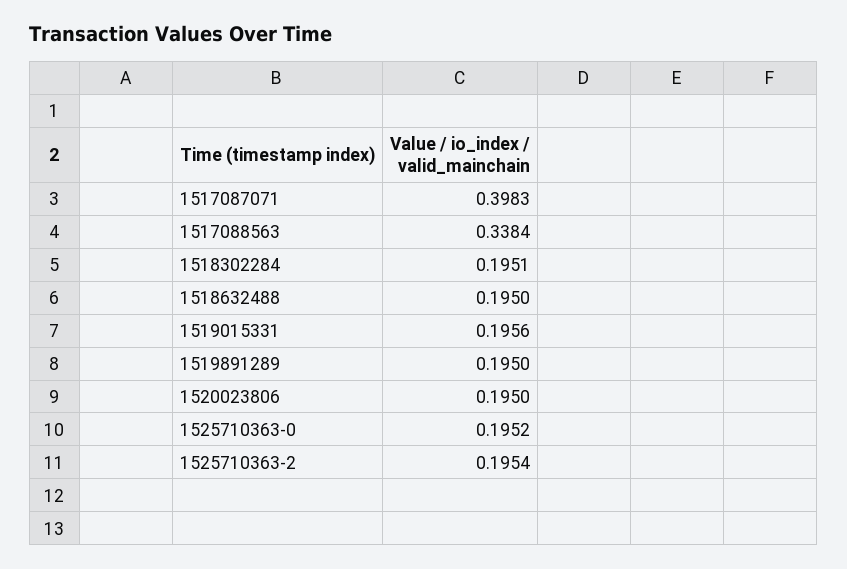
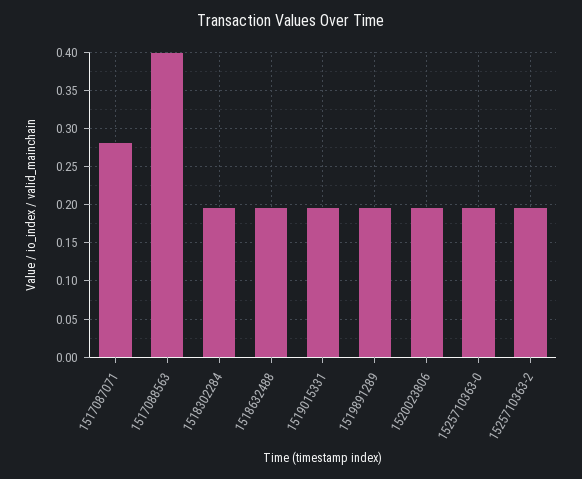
  {
-   "1517087071": 0.3983,
+   "1517087071": 0.28,
-   "1517088563": 0.3384,
+   "1517088563": 0.4,
    "1518302284": 0.1951,
    "1518632488": 0.195,
    "1519015331": 0.1956,
    "1519891289": 0.195,
    "1520023806": 0.195,
    "1525710363-0": 0.1952,
    "1525710363-2": 0.1954
  }

